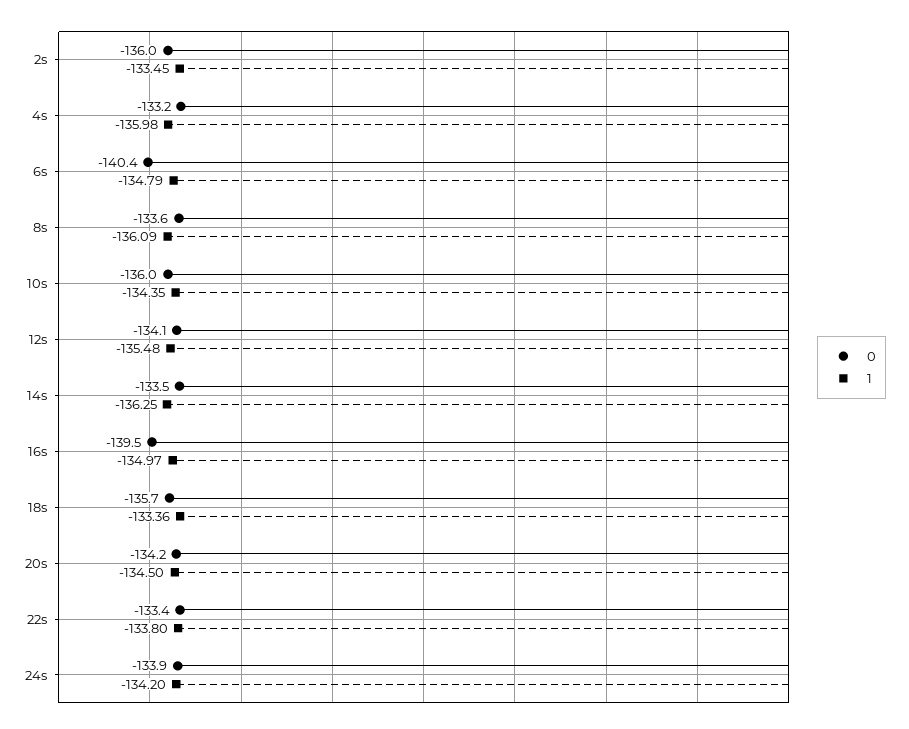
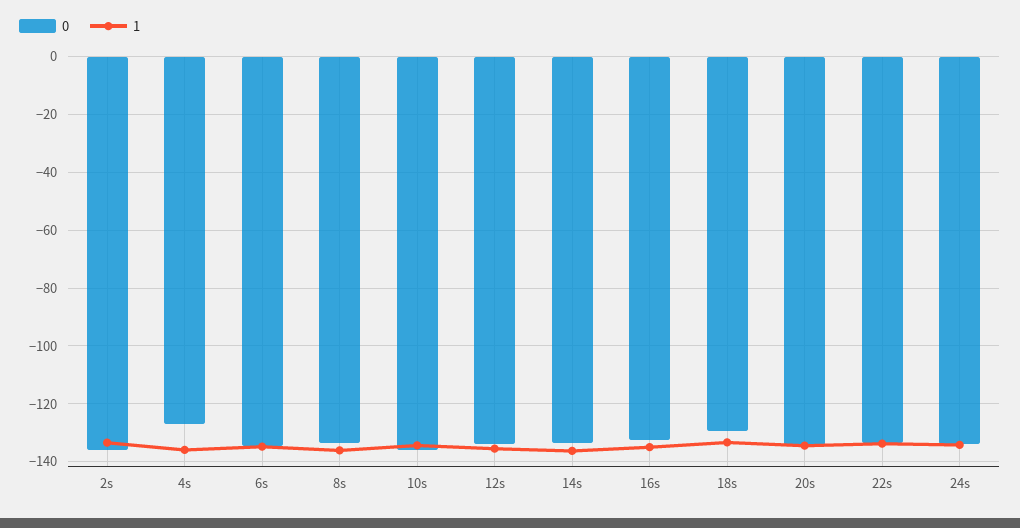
  {
    "0": {
      "2s": -136,
-     "4s": -133.2,
+     "4s": -127.5,
-     "6s": -140.4,
+     "6s": -135,
      "8s": -133.6,
      "10s": -136,
      "12s": -134.1,
      "14s": -133.5,
-     "16s": -139.5,
+     "16s": -132.5,
-     "18s": -135.7,
+     "18s": -130,
      "20s": -134.2,
      "22s": -133.4,
      "24s": -133.9
    },
    "1": {
      "2s": -133.45,
      "4s": -135.98,
      "6s": -134.79,
      "8s": -136.09,
      "10s": -134.35,
      "12s": -135.48,
      "14s": -136.25,
      "16s": -134.97,
      "18s": -133.36,
      "20s": -134.5,
      "22s": -133.8,
      "24s": -134.2
    }
  }

